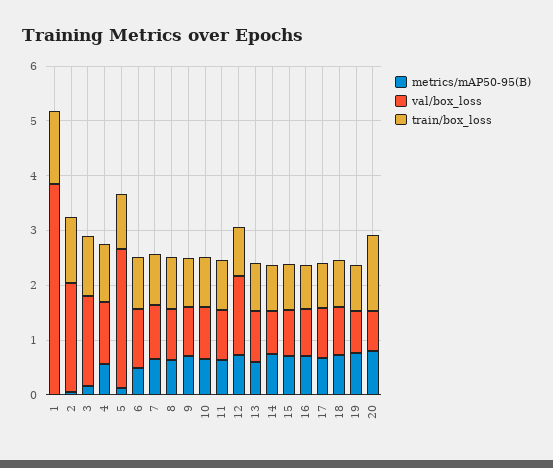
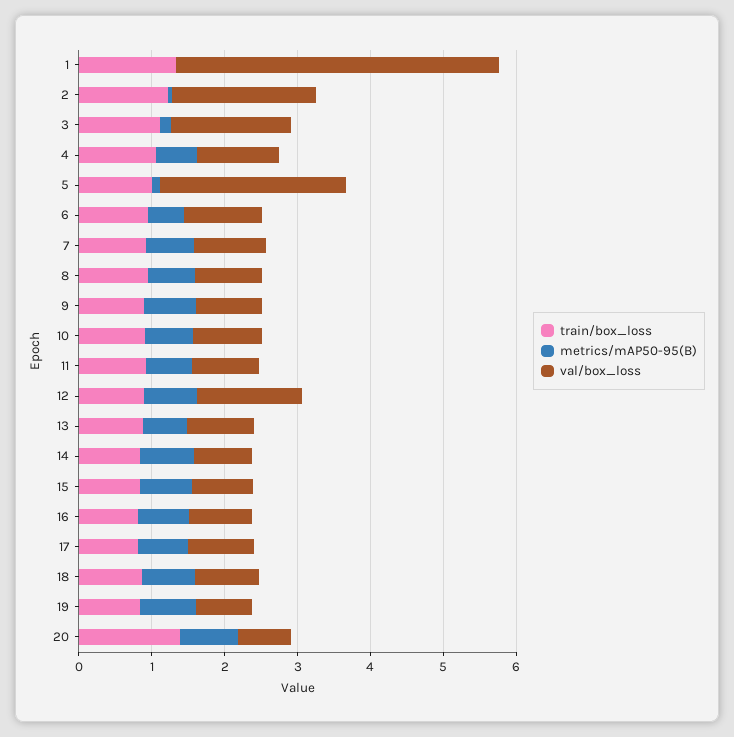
  {
    "metrics/mAP50-95(B)": {
      "1": 0,
      "2": 0,
      "3": 0.2,
      "4": 0.6,
      "5": 0.2,
      "6": 0.4,
      "7": 0.6,
      "8": 0.6,
      "9": 0.8,
      "10": 0.6,
      "11": 0.6,
      "12": 0.8,
      "13": 0.6,
      "14": 0.8,
      "15": 0.8,
      "16": 0.8,
      "17": 0.6,
      "18": 0.8,
      "19": 0.8,
      "20": 0.8
    },
    "val/box_loss": {
-     "1": 3.8,
+     "1": 4.4,
      "2": 2,
      "3": 1.6,
      "4": 1.2,
      "5": 2.6,
      "6": 1,
      "7": 1,
      "8": 1,
      "9": 1,
      "10": 1,
      "11": 1,
      "12": 1.4,
      "13": 1,
      "14": 0.8,
      "15": 0.8,
      "16": 0.8,
      "17": 1,
      "18": 0.8,
      "19": 0.8,
      "20": 0.8
    },
    "train/box_loss": {
      "1": 1.4,
      "2": 1.2,
      "3": 1.2,
      "4": 1,
      "5": 1,
      "6": 1,
      "7": 1,
      "8": 1,
      "9": 0.8,
      "10": 1,
      "11": 1,
      "12": 0.8,
      "13": 0.8,
      "14": 0.8,
      "15": 0.8,
      "16": 0.8,
      "17": 0.8,
      "18": 0.8,
      "19": 0.8,
      "20": 1.4
    }
  }

